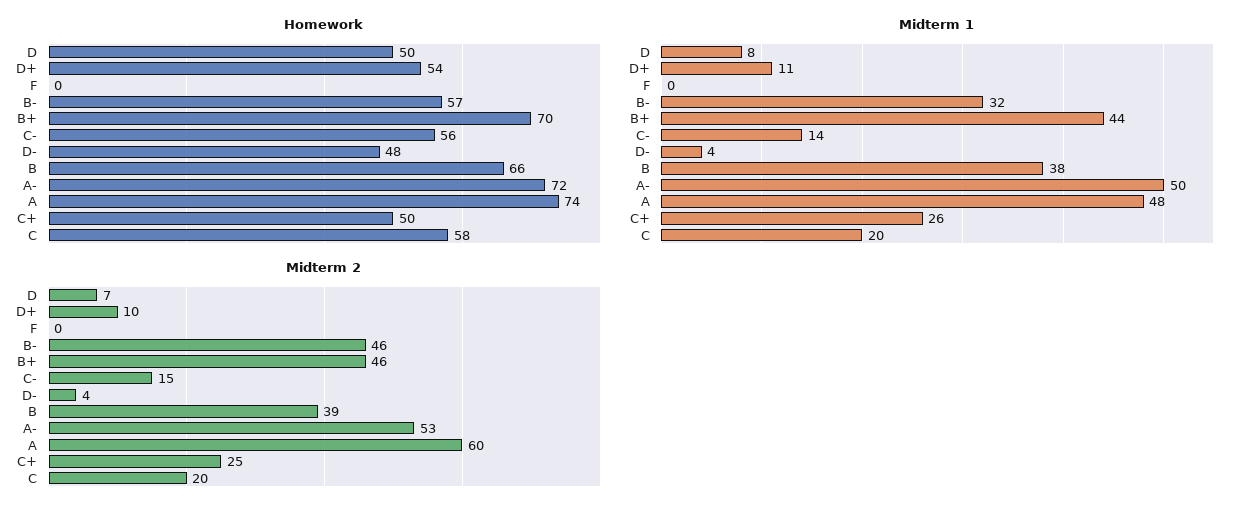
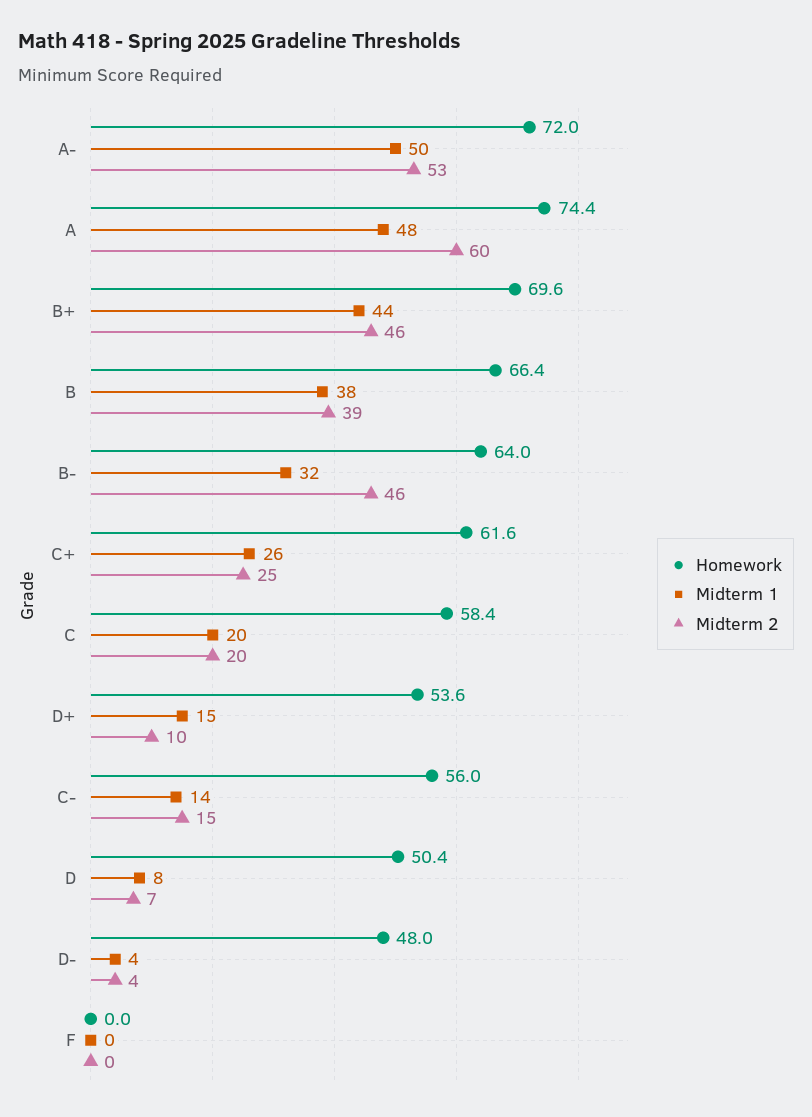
  {
    "Homework": {
      "D": 50.4,
      "D+": 53.6,
      "F": 0,
-     "B-": 57,
+     "B-": 64,
      "B+": 69.6,
      "C-": 56,
      "D-": 48,
      "B": 66.4,
      "A-": 72,
      "A": 74.4,
-     "C+": 50,
+     "C+": 61.6,
      "C": 58.4
    },
    "Midterm 1": {
      "D": 8,
-     "D+": 11,
+     "D+": 15,
      "F": 0,
      "B-": 32,
      "B+": 44,
      "C-": 14,
      "D-": 4,
      "B": 38,
      "A-": 50,
      "A": 48,
      "C+": 26,
      "C": 20
    },
    "Midterm 2": {
      "D": 7,
      "D+": 10,
      "F": 0,
      "B-": 46,
      "B+": 46,
      "C-": 15,
      "D-": 4,
      "B": 39,
      "A-": 53,
      "A": 60,
      "C+": 25,
      "C": 20
    }
  }

